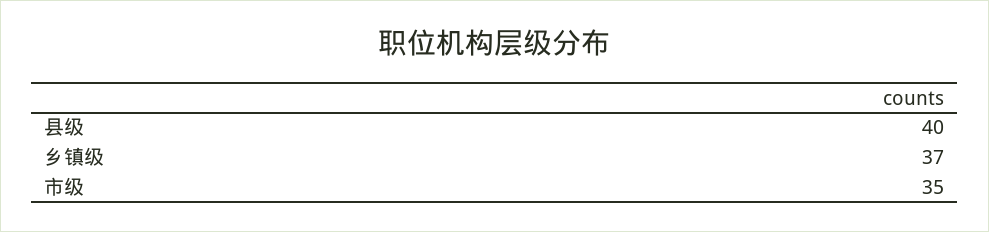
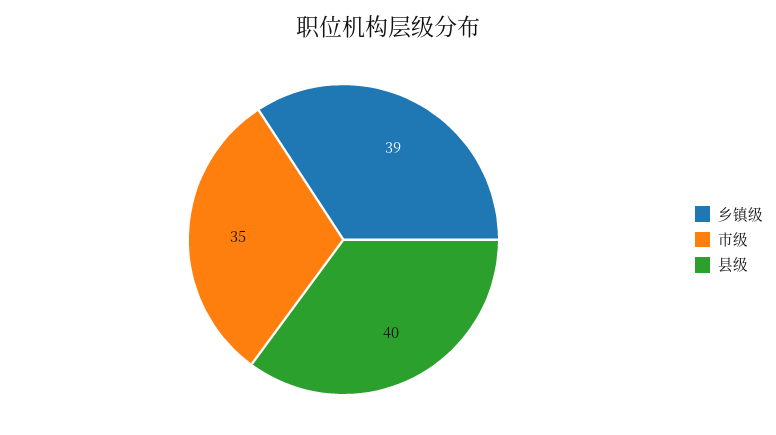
  {
    "县级": 40,
-   "乡镇级": 37,
+   "乡镇级": 39,
    "市级": 35
  }

